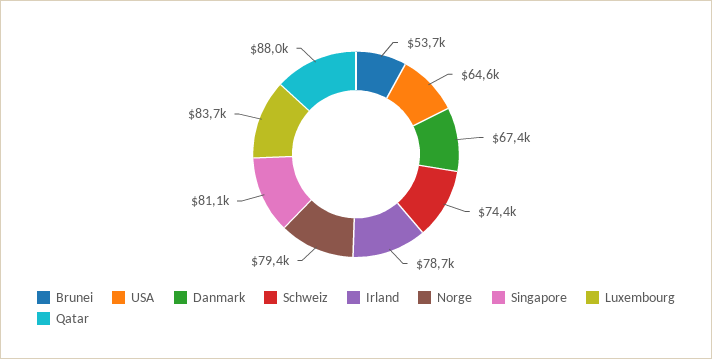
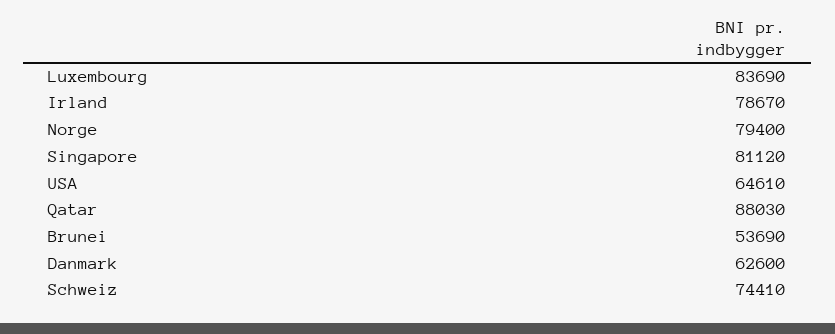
  {
    "Brunei": 53690,
    "USA": 64610,
-   "Danmark": 67400,
+   "Danmark": 62600,
    "Schweiz": 74410,
    "Irland": 78670,
    "Norge": 79400,
    "Singapore": 81120,
    "Luxembourg": 83690,
    "Qatar": 88030
  }

